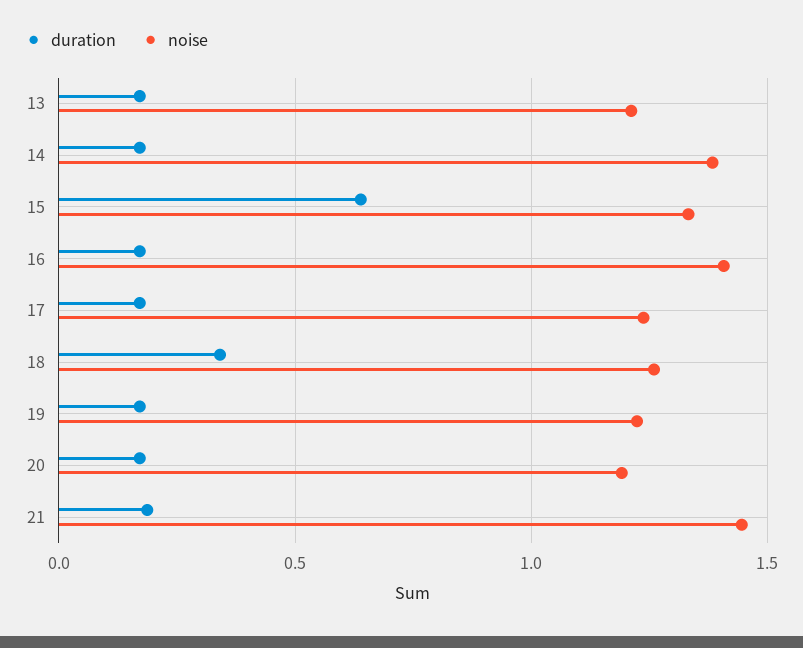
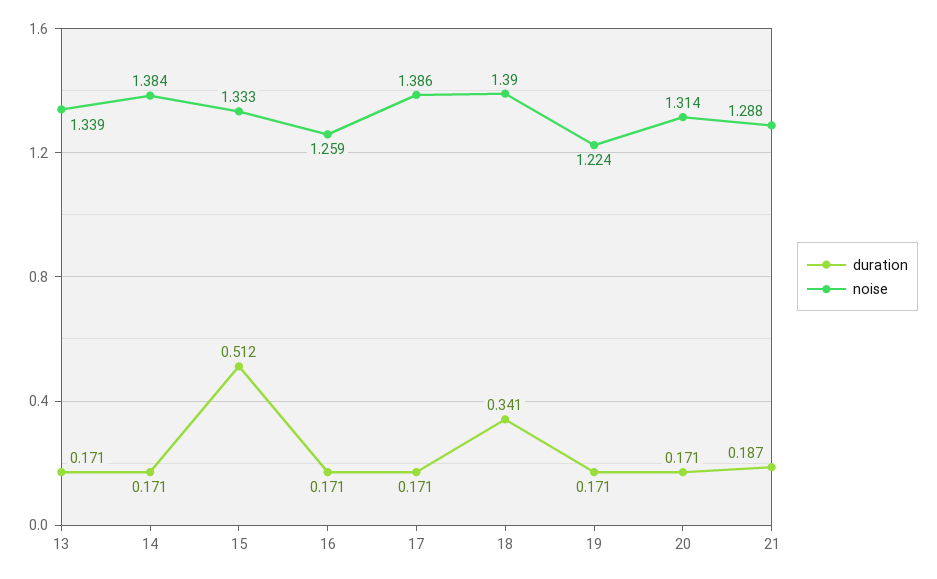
  {
    "duration": {
      "13": 0.171,
      "14": 0.171,
-     "15": 0.65,
+     "15": 0.512,
      "16": 0.171,
      "17": 0.171,
      "18": 0.341,
      "19": 0.171,
      "20": 0.171,
      "21": 0.187
    },
    "noise": {
-     "13": 1.2,
+     "13": 1.339,
      "14": 1.384,
      "15": 1.333,
-     "16": 1.4,
+     "16": 1.259,
-     "17": 1.25,
+     "17": 1.386,
-     "18": 1.25,
+     "18": 1.39,
      "19": 1.224,
-     "20": 1.2,
+     "20": 1.314,
-     "21": 1.45
+     "21": 1.288
    }
  }

